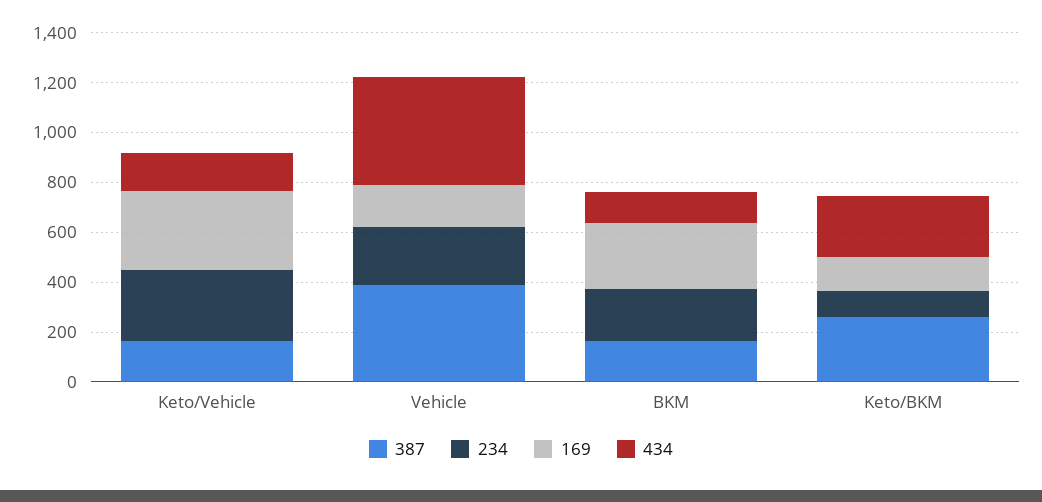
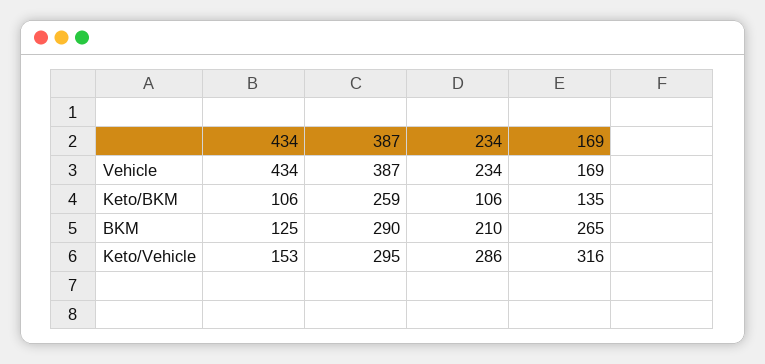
  {
    "387": {
-     "Keto/Vehicle": 150,
+     "Keto/Vehicle": 295,
      "Vehicle": 387,
-     "BKM": 150,
+     "BKM": 290,
      "Keto/BKM": 259
    },
    "234": {
      "Keto/Vehicle": 286,
      "Vehicle": 234,
      "BKM": 210,
      "Keto/BKM": 106
    },
    "169": {
      "Keto/Vehicle": 316,
      "Vehicle": 169,
      "BKM": 265,
      "Keto/BKM": 135
    },
    "434": {
      "Keto/Vehicle": 153,
      "Vehicle": 434,
      "BKM": 125,
-     "Keto/BKM": 250
+     "Keto/BKM": 106
    }
  }

